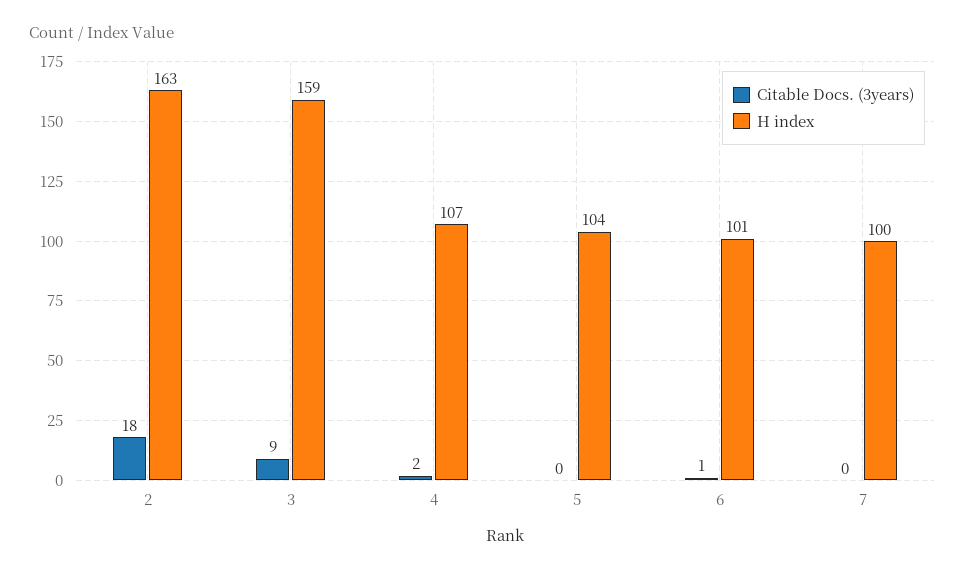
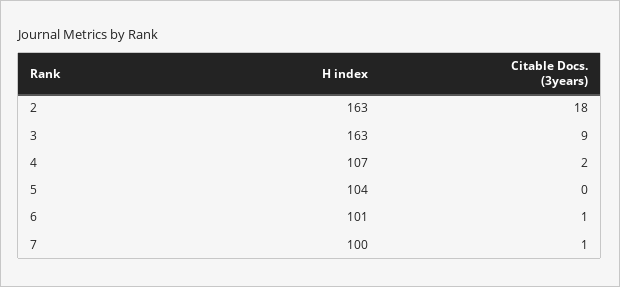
  {
    "Citable Docs. (3years)": {
      "2": 18,
      "3": 9,
      "4": 2,
      "5": 0,
      "6": 1,
-     "7": 0
+     "7": 1
    },
    "H index": {
      "2": 163,
-     "3": 159,
+     "3": 163,
      "4": 107,
      "5": 104,
      "6": 101,
      "7": 100
    }
  }

